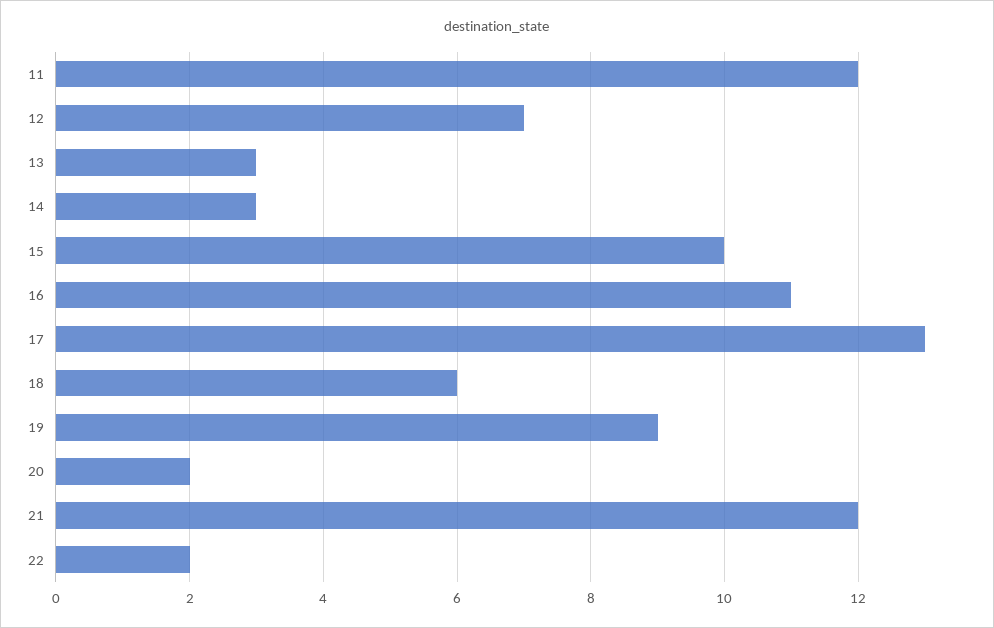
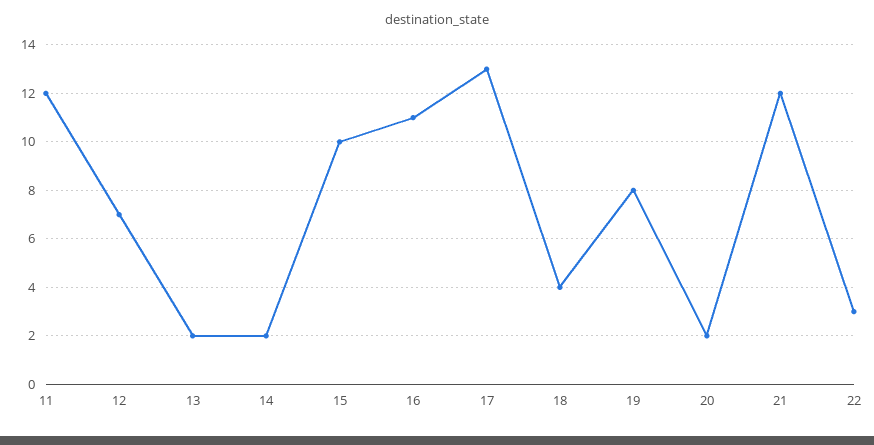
  {
    "11": 12,
    "12": 7,
-   "13": 3,
+   "13": 2,
-   "14": 3,
+   "14": 2,
    "15": 10,
    "16": 11,
    "17": 13,
-   "18": 6,
+   "18": 4,
-   "19": 9,
+   "19": 8,
    "20": 2,
    "21": 12,
-   "22": 2
+   "22": 3
  }

